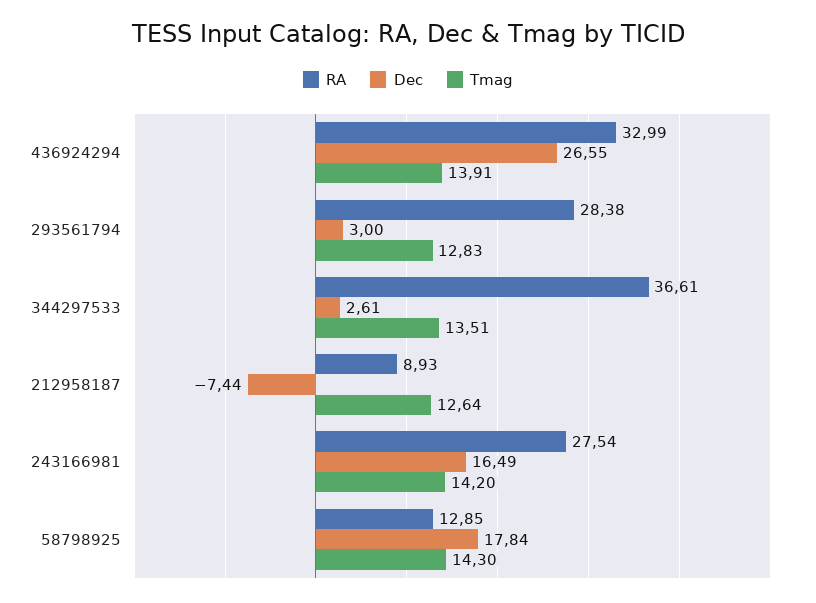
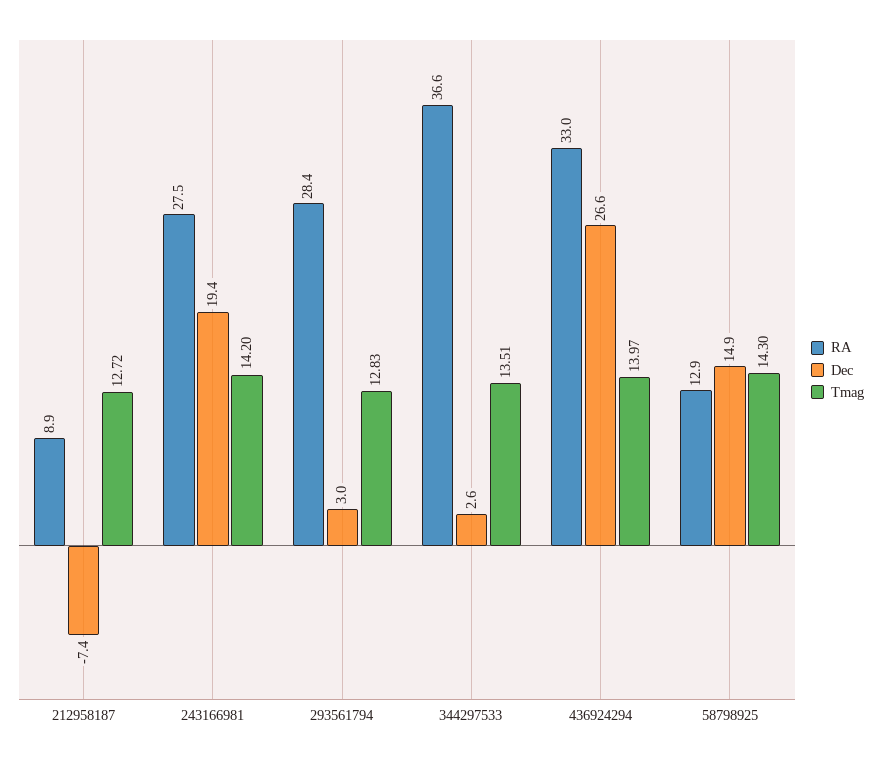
  {
    "RA": {
      "436924294": 32.99,
      "293561794": 28.38,
      "344297533": 36.61,
      "212958187": 8.93,
      "243166981": 27.54,
      "58798925": 12.85
    },
    "Dec": {
      "436924294": 26.55,
      "293561794": 3,
      "344297533": 2.61,
      "212958187": -7.44,
-     "243166981": 16.49,
+     "243166981": 19.4,
-     "58798925": 17.84
+     "58798925": 14.9
    },
    "Tmag": {
-     "436924294": 13.91,
+     "436924294": 13.97,
      "293561794": 12.83,
      "344297533": 13.51,
-     "212958187": 12.64,
+     "212958187": 12.72,
      "243166981": 14.2,
      "58798925": 14.3
    }
  }

